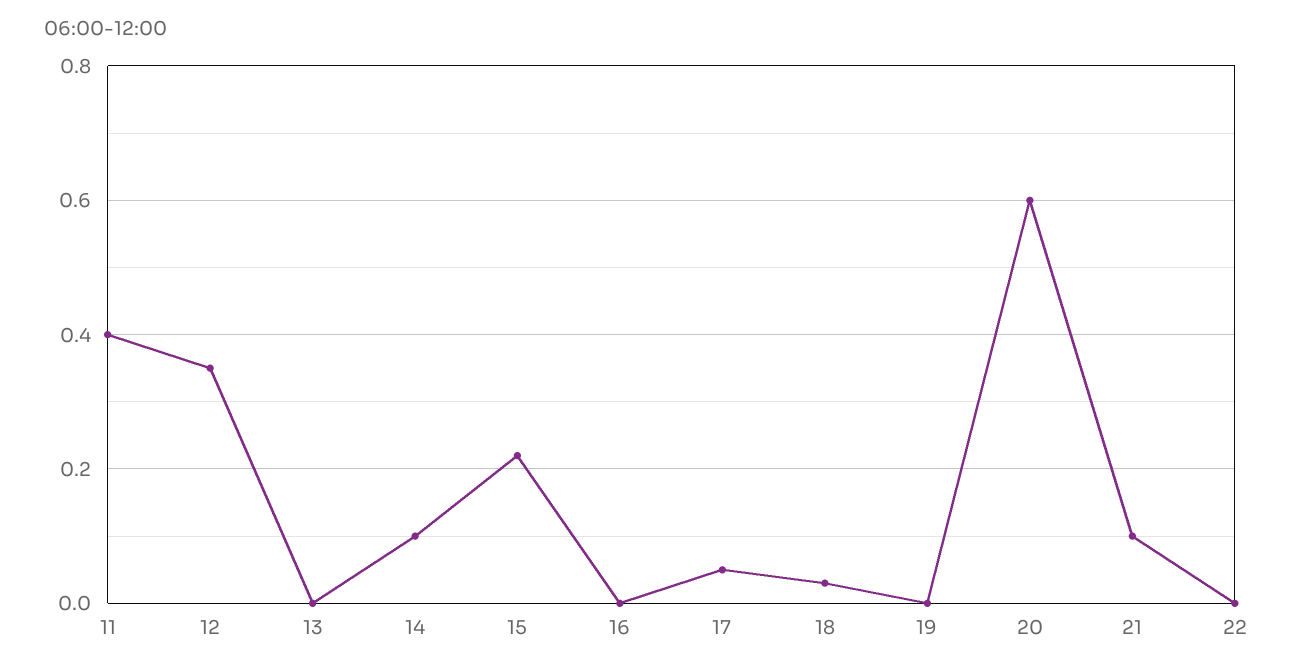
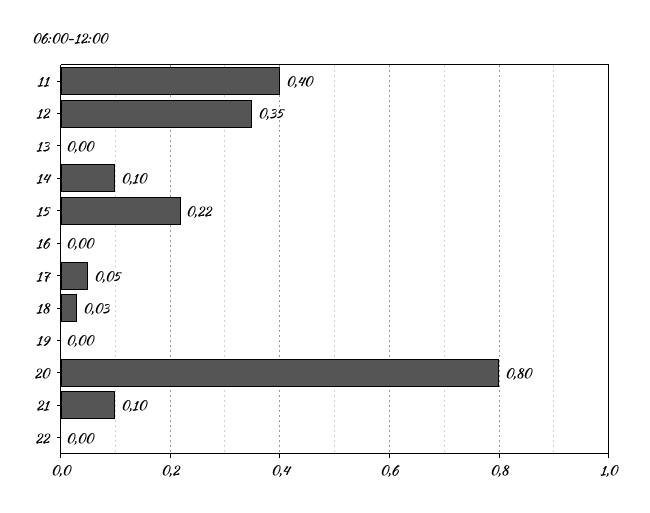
  {
    "11": 0.4,
    "12": 0.35,
    "13": 0,
    "14": 0.1,
    "15": 0.22,
    "16": 0,
    "17": 0.05,
    "18": 0.03,
    "19": 0,
-   "20": 0.6,
+   "20": 0.8,
    "21": 0.1,
    "22": 0
  }

